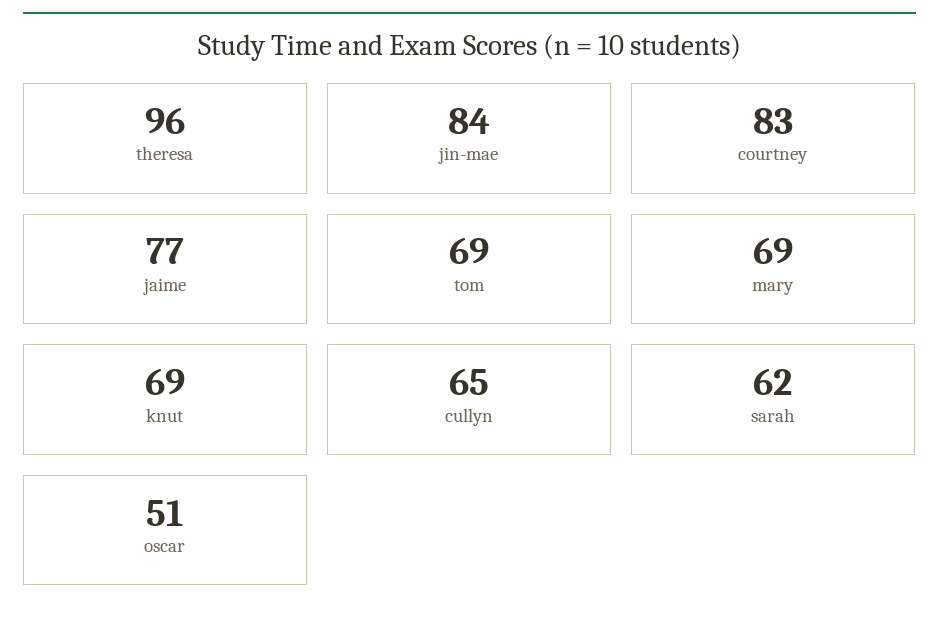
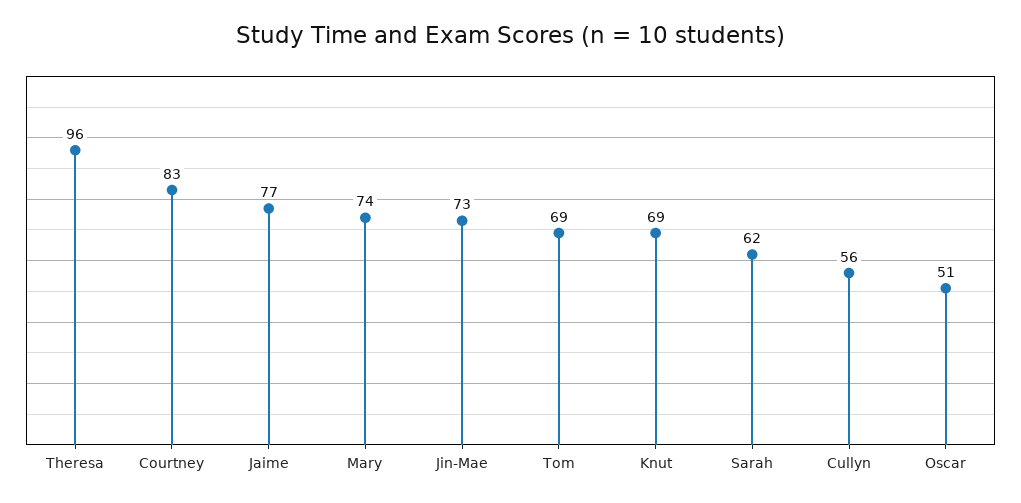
  {
    "theresa": 96,
-   "jin-mae": 84,
+   "jin-mae": 73,
    "courtney": 83,
    "jaime": 77,
    "tom": 69,
-   "mary": 69,
+   "mary": 74,
    "knut": 69,
-   "cullyn": 65,
+   "cullyn": 56,
    "sarah": 62,
    "oscar": 51
  }

